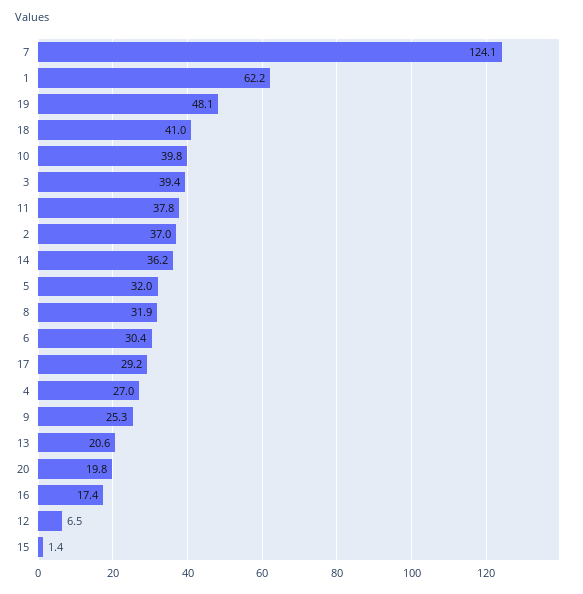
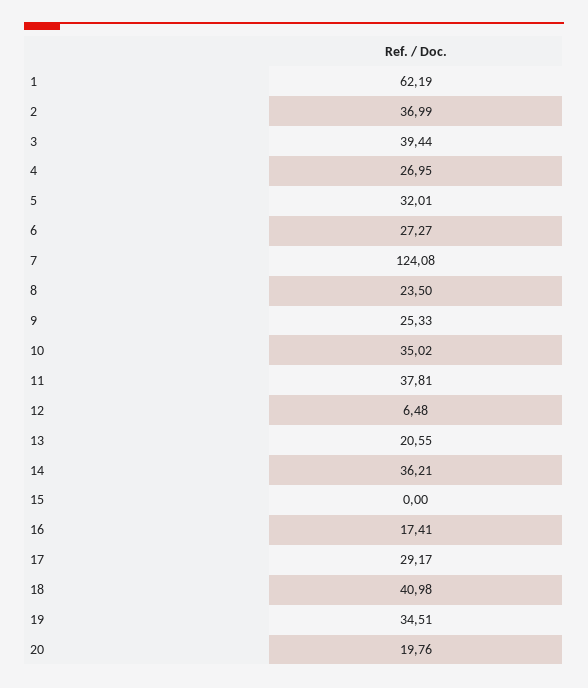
  {
    "7": 124.08,
    "1": 62.19,
-   "19": 48.1,
+   "19": 34.51,
    "18": 40.98,
-   "10": 39.8,
+   "10": 35.02,
    "3": 39.44,
    "11": 37.81,
    "2": 36.99,
    "14": 36.21,
    "5": 32.01,
-   "8": 31.9,
+   "8": 23.5,
-   "6": 30.4,
+   "6": 27.27,
    "17": 29.17,
    "4": 26.95,
    "9": 25.33,
    "13": 20.55,
    "20": 19.76,
    "16": 17.41,
    "12": 6.48,
-   "15": 1.4
+   "15": 0
  }

